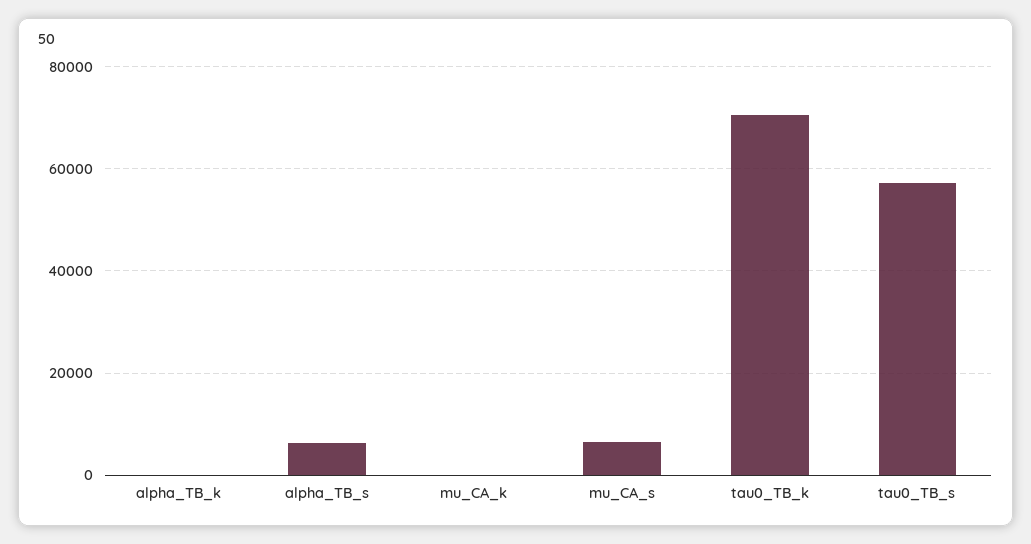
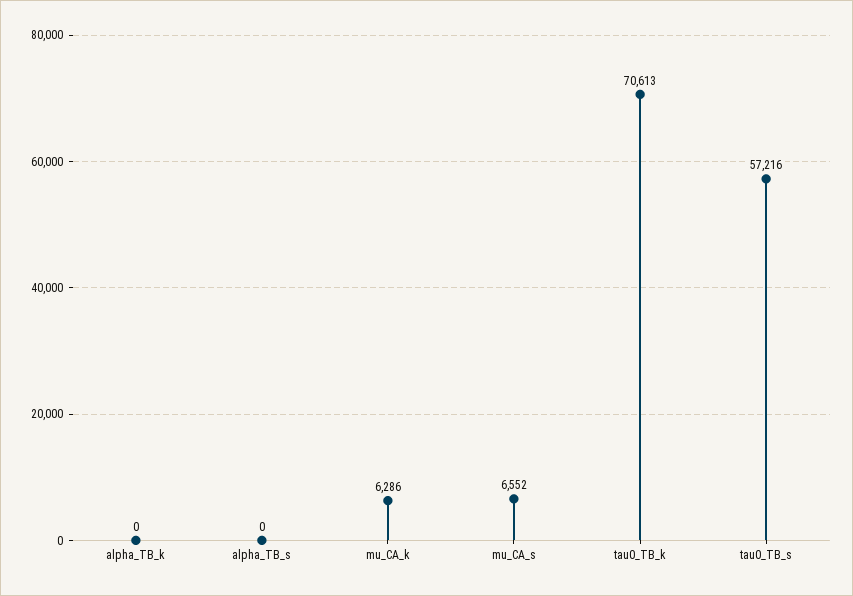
  {
    "alpha_TB_k": 0,
-   "alpha_TB_s": 6000,
+   "alpha_TB_s": 0,
-   "mu_CA_k": 0,
+   "mu_CA_k": 6286,
    "mu_CA_s": 6552,
    "tau0_TB_k": 70613,
    "tau0_TB_s": 57216
  }

